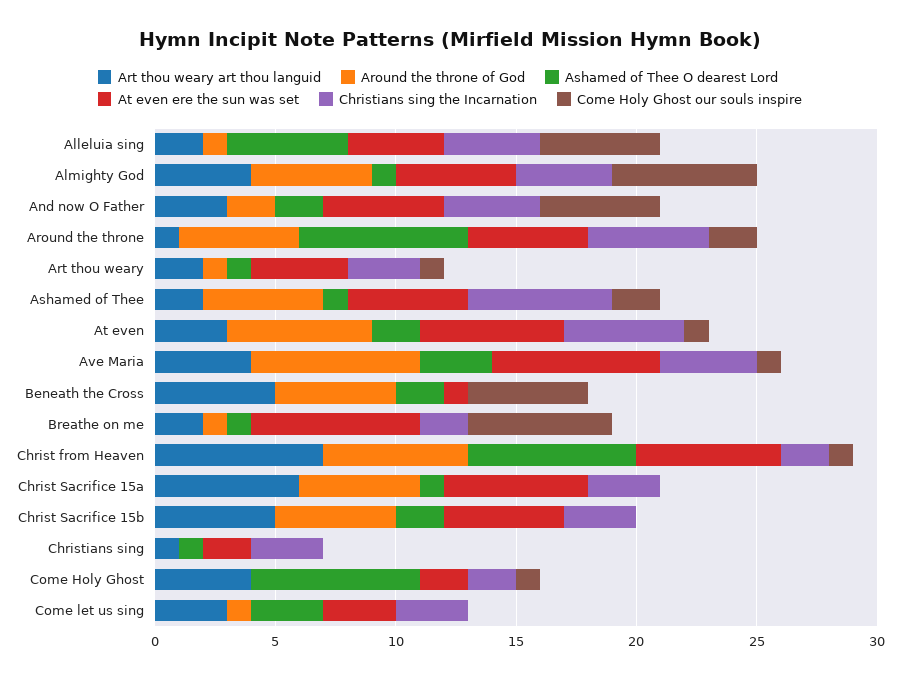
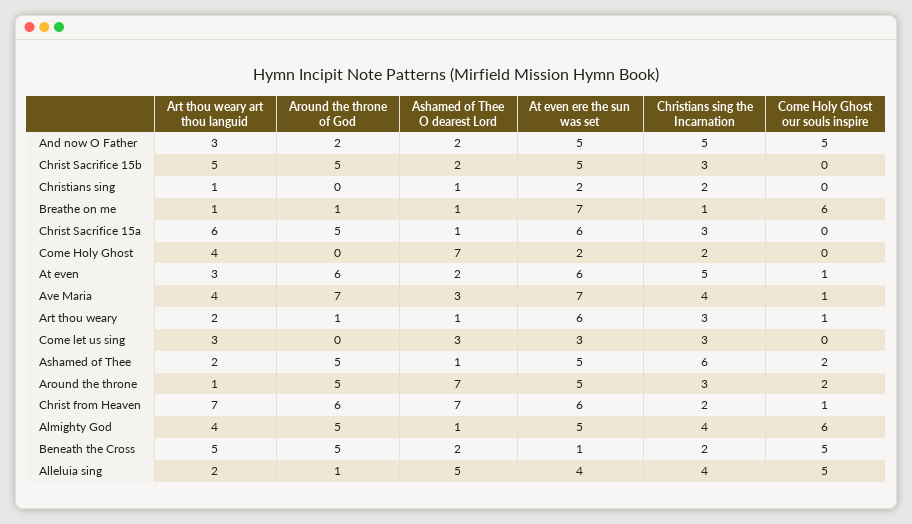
  {
    "Art thou weary art thou languid": {
      "Alleluia sing": 2,
      "Almighty God": 4,
      "And now O Father": 3,
      "Around the throne": 1,
      "Art thou weary": 2,
      "Ashamed of Thee": 2,
      "At even": 3,
      "Ave Maria": 4,
      "Beneath the Cross": 5,
-     "Breathe on me": 2,
+     "Breathe on me": 1,
      "Christ from Heaven": 7,
      "Christ Sacrifice 15a": 6,
      "Christ Sacrifice 15b": 5,
      "Christians sing": 1,
      "Come Holy Ghost": 4,
      "Come let us sing": 3
    },
    "Around the throne of God": {
      "Alleluia sing": 1,
      "Almighty God": 5,
      "And now O Father": 2,
      "Around the throne": 5,
      "Art thou weary": 1,
      "Ashamed of Thee": 5,
      "At even": 6,
      "Ave Maria": 7,
      "Beneath the Cross": 5,
      "Breathe on me": 1,
      "Christ from Heaven": 6,
      "Christ Sacrifice 15a": 5,
      "Christ Sacrifice 15b": 5,
      "Christians sing": 0,
      "Come Holy Ghost": 0,
-     "Come let us sing": 1
+     "Come let us sing": 0
    },
    "Ashamed of Thee O dearest Lord": {
      "Alleluia sing": 5,
      "Almighty God": 1,
      "And now O Father": 2,
      "Around the throne": 7,
      "Art thou weary": 1,
      "Ashamed of Thee": 1,
      "At even": 2,
      "Ave Maria": 3,
      "Beneath the Cross": 2,
      "Breathe on me": 1,
      "Christ from Heaven": 7,
      "Christ Sacrifice 15a": 1,
      "Christ Sacrifice 15b": 2,
      "Christians sing": 1,
      "Come Holy Ghost": 7,
      "Come let us sing": 3
    },
    "At even ere the sun was set": {
      "Alleluia sing": 4,
      "Almighty God": 5,
      "And now O Father": 5,
      "Around the throne": 5,
-     "Art thou weary": 4,
+     "Art thou weary": 6,
      "Ashamed of Thee": 5,
      "At even": 6,
      "Ave Maria": 7,
      "Beneath the Cross": 1,
      "Breathe on me": 7,
      "Christ from Heaven": 6,
      "Christ Sacrifice 15a": 6,
      "Christ Sacrifice 15b": 5,
      "Christians sing": 2,
      "Come Holy Ghost": 2,
      "Come let us sing": 3
    },
    "Christians sing the Incarnation": {
      "Alleluia sing": 4,
      "Almighty God": 4,
-     "And now O Father": 4,
+     "And now O Father": 5,
-     "Around the throne": 5,
+     "Around the throne": 3,
      "Art thou weary": 3,
      "Ashamed of Thee": 6,
      "At even": 5,
      "Ave Maria": 4,
-     "Beneath the Cross": 0,
+     "Beneath the Cross": 2,
-     "Breathe on me": 2,
+     "Breathe on me": 1,
      "Christ from Heaven": 2,
      "Christ Sacrifice 15a": 3,
      "Christ Sacrifice 15b": 3,
-     "Christians sing": 3,
+     "Christians sing": 2,
      "Come Holy Ghost": 2,
      "Come let us sing": 3
    },
    "Come Holy Ghost our souls inspire": {
      "Alleluia sing": 5,
      "Almighty God": 6,
      "And now O Father": 5,
      "Around the throne": 2,
      "Art thou weary": 1,
      "Ashamed of Thee": 2,
      "At even": 1,
      "Ave Maria": 1,
      "Beneath the Cross": 5,
      "Breathe on me": 6,
      "Christ from Heaven": 1,
      "Christ Sacrifice 15a": 0,
      "Christ Sacrifice 15b": 0,
      "Christians sing": 0,
-     "Come Holy Ghost": 1,
+     "Come Holy Ghost": 0,
      "Come let us sing": 0
    }
  }

